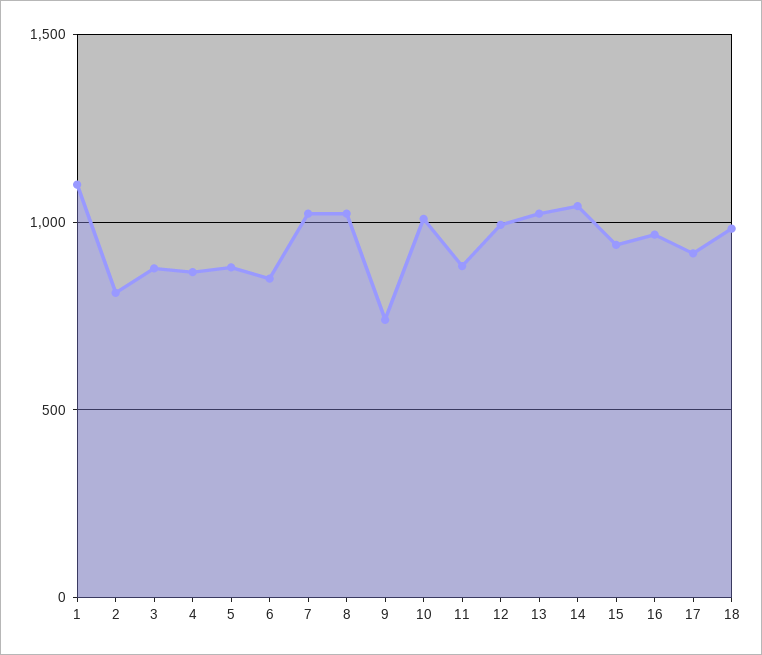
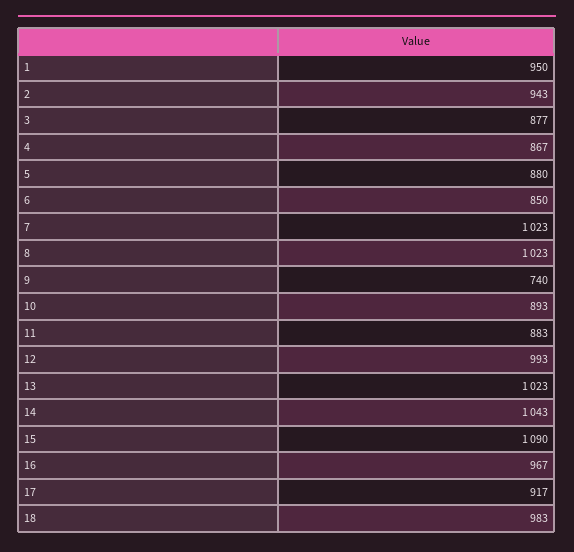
  {
-   "1": 1100,
+   "1": 950,
-   "2": 800,
+   "2": 943,
    "3": 877,
    "4": 867,
    "5": 880,
    "6": 850,
    "7": 1023,
    "8": 1023,
    "9": 740,
-   "10": 1000,
+   "10": 893,
    "11": 883,
    "12": 993,
    "13": 1023,
    "14": 1043,
-   "15": 950,
+   "15": 1090,
    "16": 967,
    "17": 917,
    "18": 983
  }

